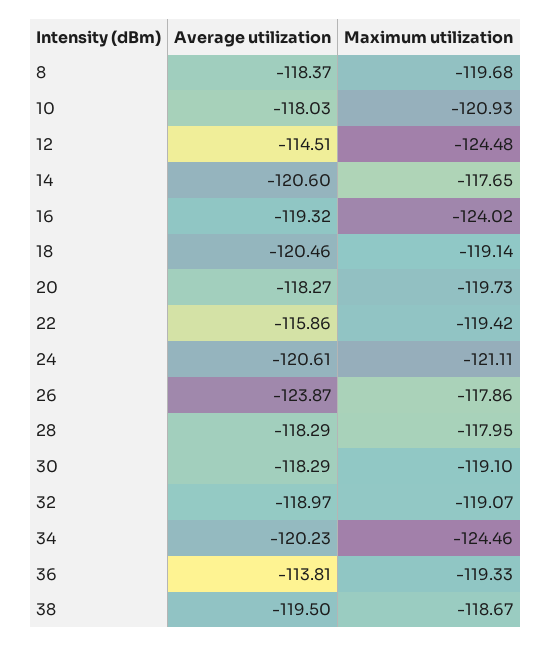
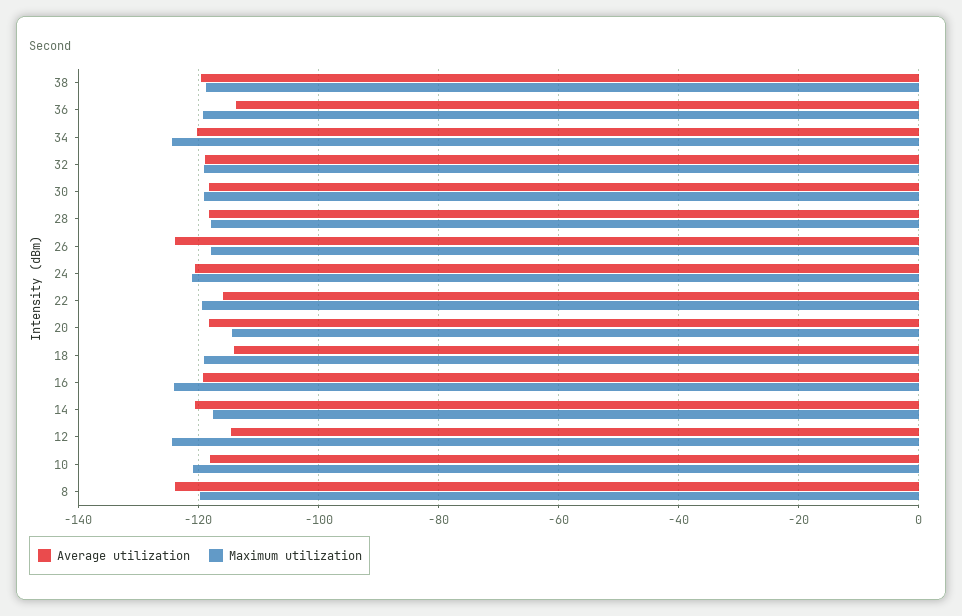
  {
    "Average utilization": {
-     "8": -118.37,
+     "8": -124,
      "10": -118.03,
      "12": -114.51,
      "14": -120.6,
      "16": -119.32,
-     "18": -120.46,
+     "18": -114,
      "20": -118.27,
      "22": -115.86,
      "24": -120.61,
      "26": -123.87,
      "28": -118.29,
      "30": -118.29,
      "32": -118.97,
      "34": -120.23,
      "36": -113.81,
      "38": -119.5
    },
    "Maximum utilization": {
      "8": -119.68,
      "10": -120.93,
      "12": -124.48,
      "14": -117.65,
      "16": -124.02,
      "18": -119.14,
-     "20": -119.73,
+     "20": -114,
      "22": -119.42,
      "24": -121.11,
      "26": -117.86,
      "28": -117.95,
      "30": -119.1,
      "32": -119.07,
      "34": -124.46,
      "36": -119.33,
      "38": -118.67
    }
  }

